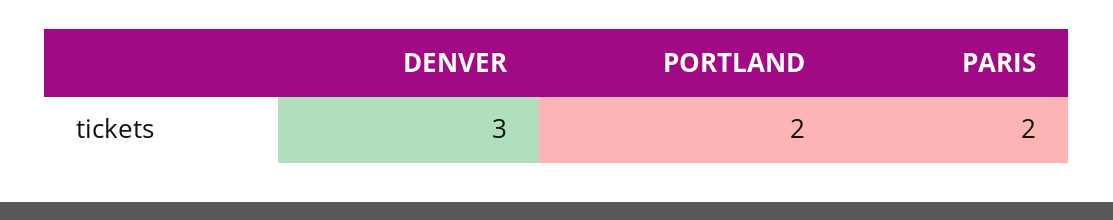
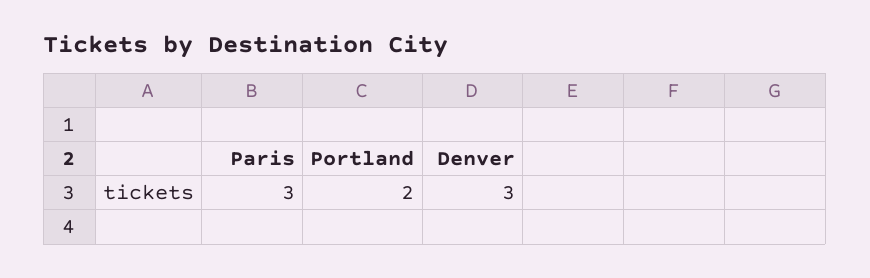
  {
    "DENVER": 3,
    "PORTLAND": 2,
-   "PARIS": 2
+   "PARIS": 3
  }

